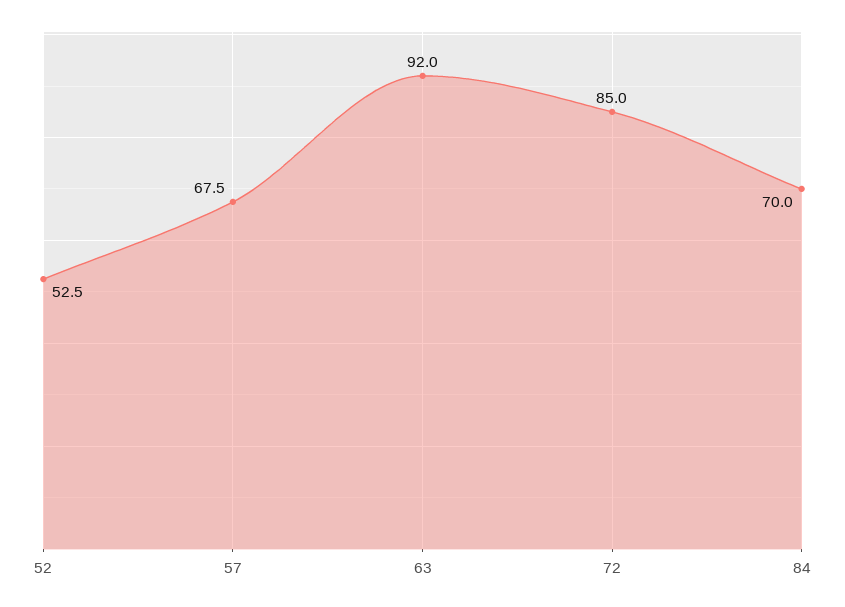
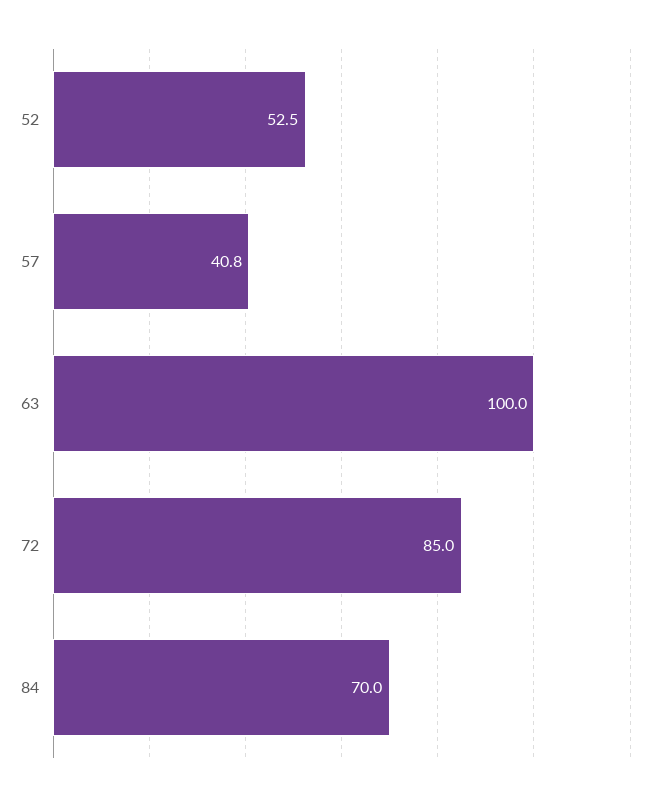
  {
    "52": 52.5,
-   "57": 67.5,
+   "57": 40.8,
-   "63": 92,
+   "63": 100,
    "72": 85,
    "84": 70
  }

